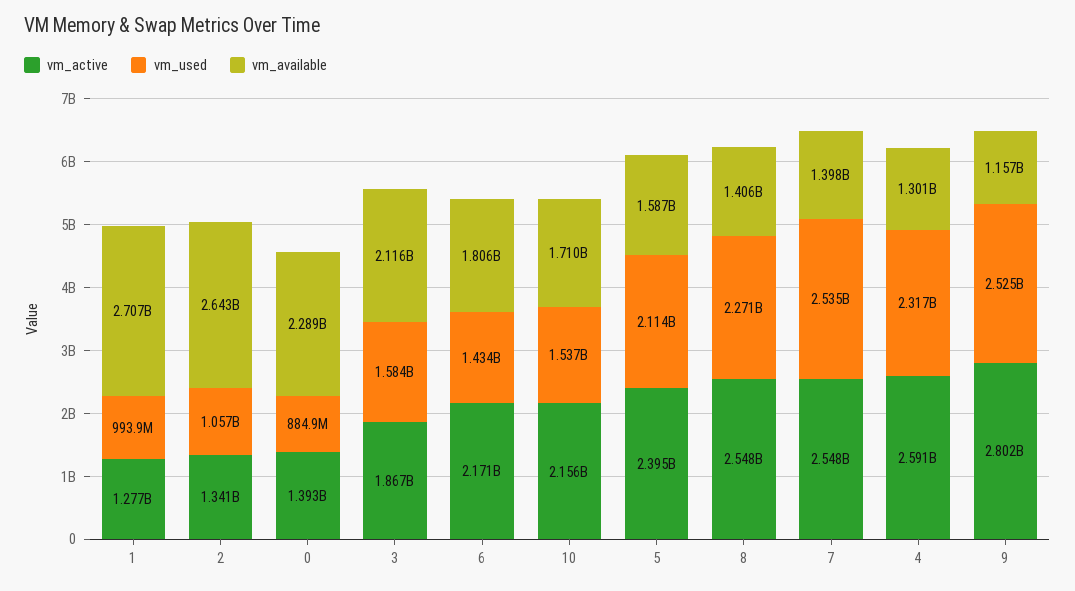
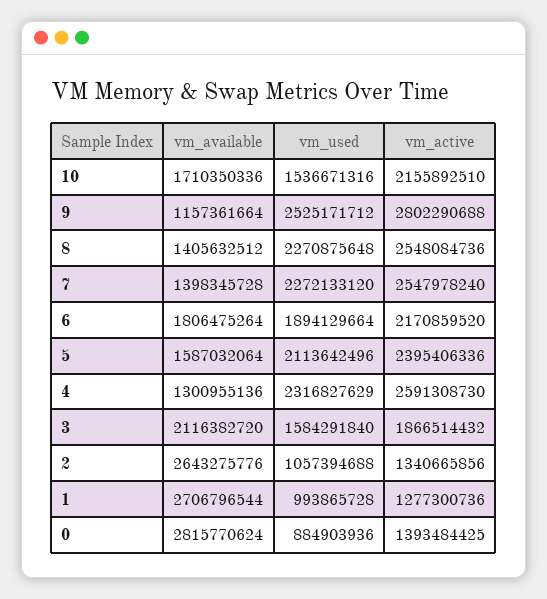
  {
    "vm_active": {
      "1": 1277300736,
      "2": 1340665856,
      "0": 1393484425,
      "3": 1866514432,
      "6": 2170859520,
      "10": 2155892510,
      "5": 2395406336,
      "8": 2548084736,
      "7": 2547978240,
      "4": 2591308730,
      "9": 2802290688
    },
    "vm_used": {
      "1": 993865728,
      "2": 1057394688,
      "0": 884903936,
      "3": 1584291840,
-     "6": 1434000000,
+     "6": 1894129664,
      "10": 1536671316,
      "5": 2113642496,
      "8": 2270875648,
-     "7": 2535000000,
+     "7": 2272133120,
      "4": 2316827629,
      "9": 2525171712
    },
    "vm_available": {
      "1": 2706796544,
      "2": 2643275776,
-     "0": 2289000000,
+     "0": 2815770624,
      "3": 2116382720,
      "6": 1806475264,
      "10": 1710350336,
      "5": 1587032064,
      "8": 1405632512,
      "7": 1398345728,
      "4": 1300955136,
      "9": 1157361664
    }
  }

